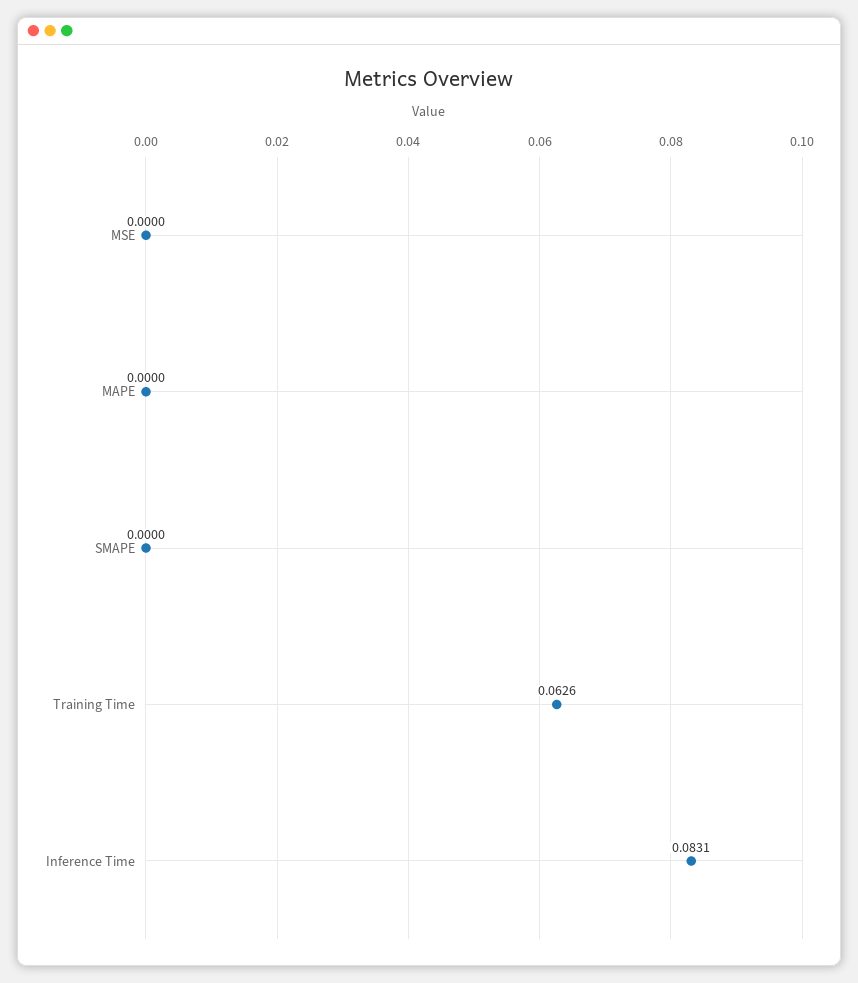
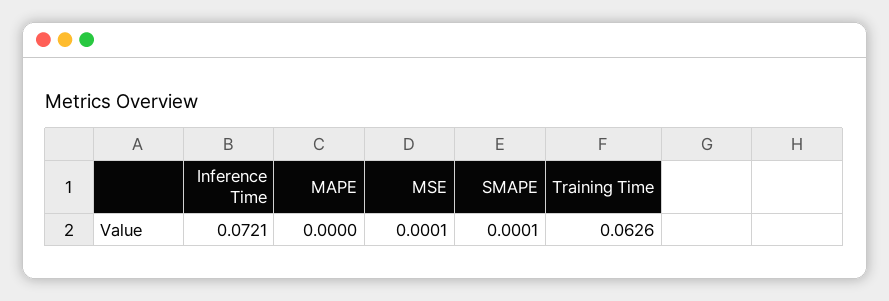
  {
-   "MSE": 0,
+   "MSE": 0.0001,
    "MAPE": 0,
-   "SMAPE": 0,
+   "SMAPE": 0.0001,
    "Training Time": 0.0626,
-   "Inference Time": 0.0831
+   "Inference Time": 0.0721
  }

